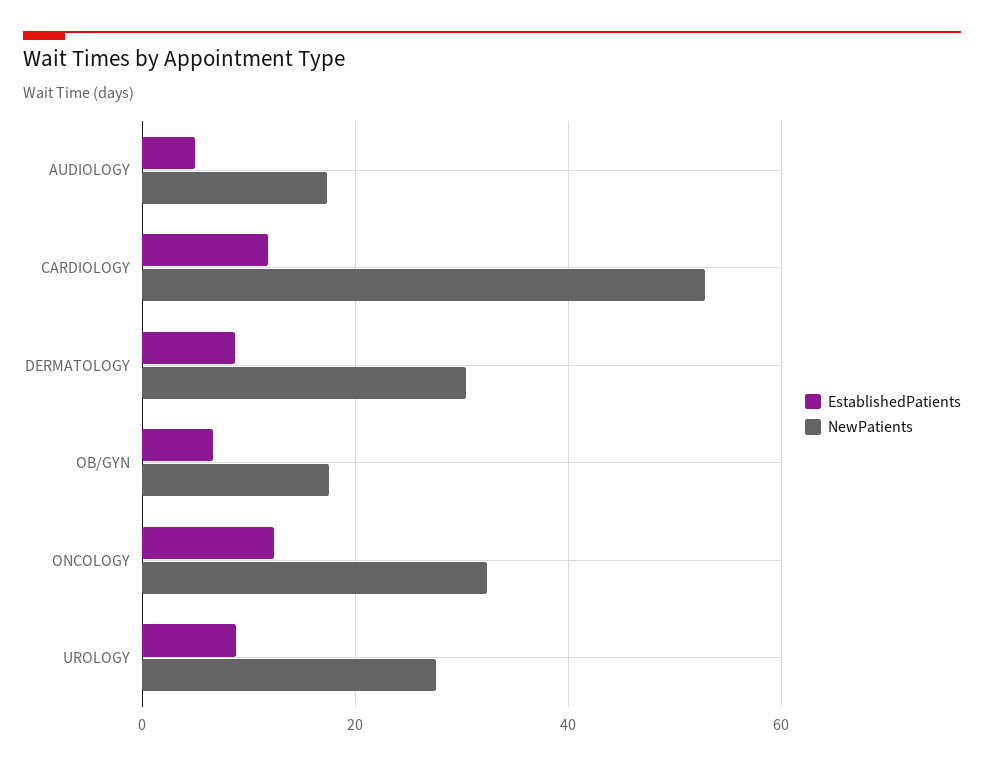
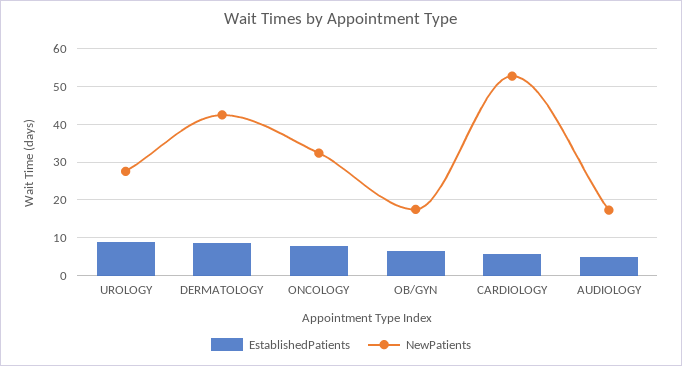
  {
    "EstablishedPatients": {
      "AUDIOLOGY": 4,
-     "CARDIOLOGY": 12,
+     "CARDIOLOGY": 6,
      "DERMATOLOGY": 8,
      "OB/GYN": 6,
-     "ONCOLOGY": 12,
+     "ONCOLOGY": 8,
      "UROLOGY": 8
    },
    "NewPatients": {
      "AUDIOLOGY": 18,
      "CARDIOLOGY": 52,
-     "DERMATOLOGY": 30,
+     "DERMATOLOGY": 42,
      "OB/GYN": 18,
      "ONCOLOGY": 32,
      "UROLOGY": 28
    }
  }

